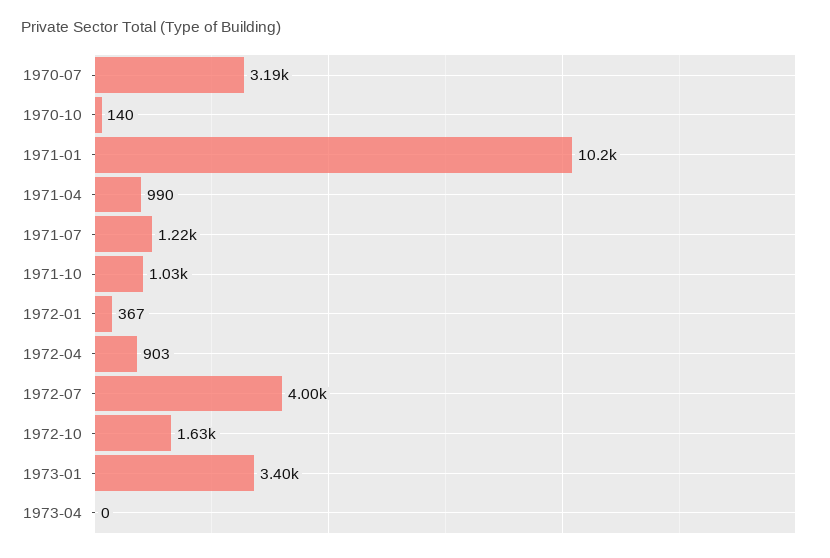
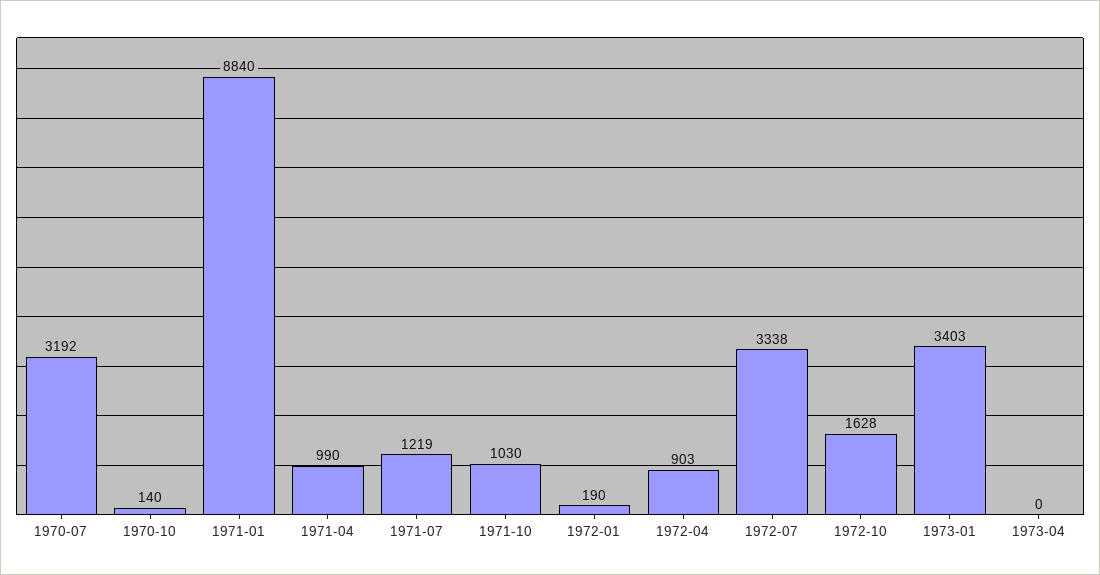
  {
    "1970-07": 3192,
    "1970-10": 140,
-   "1971-01": 10200,
+   "1971-01": 8840,
    "1971-04": 990,
    "1971-07": 1219,
    "1971-10": 1030,
-   "1972-01": 367,
+   "1972-01": 190,
    "1972-04": 903,
-   "1972-07": 4000,
+   "1972-07": 3338,
    "1972-10": 1628,
    "1973-01": 3403,
    "1973-04": 0
  }

